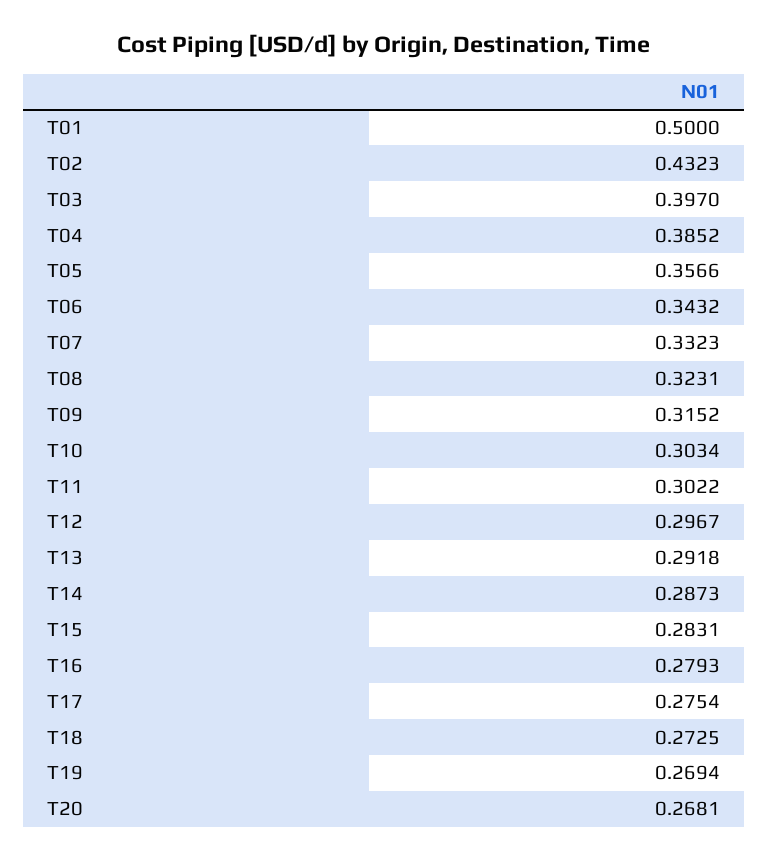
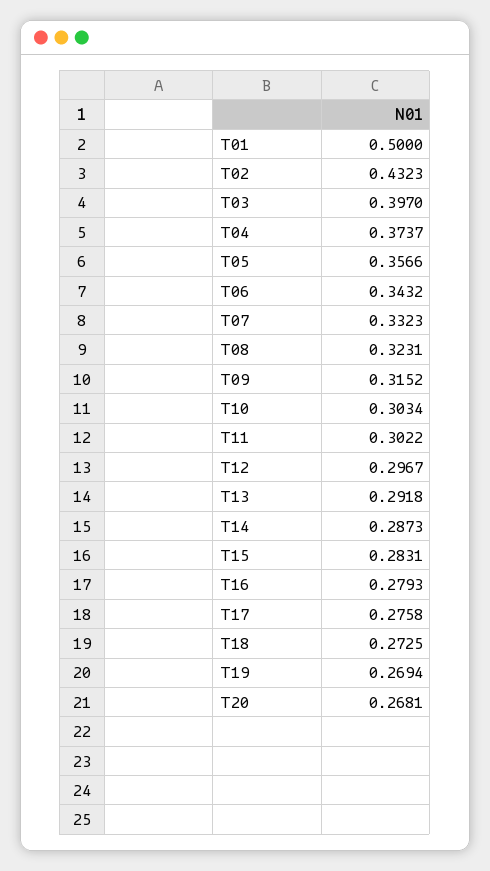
  {
    "T01": 0.5,
    "T02": 0.4323,
    "T03": 0.397,
-   "T04": 0.3852,
+   "T04": 0.3737,
    "T05": 0.3566,
    "T06": 0.3432,
    "T07": 0.3323,
    "T08": 0.3231,
    "T09": 0.3152,
    "T10": 0.3034,
    "T11": 0.3022,
    "T12": 0.2967,
    "T13": 0.2918,
    "T14": 0.2873,
    "T15": 0.2831,
    "T16": 0.2793,
-   "T17": 0.2754,
+   "T17": 0.2758,
    "T18": 0.2725,
    "T19": 0.2694,
    "T20": 0.2681
  }

